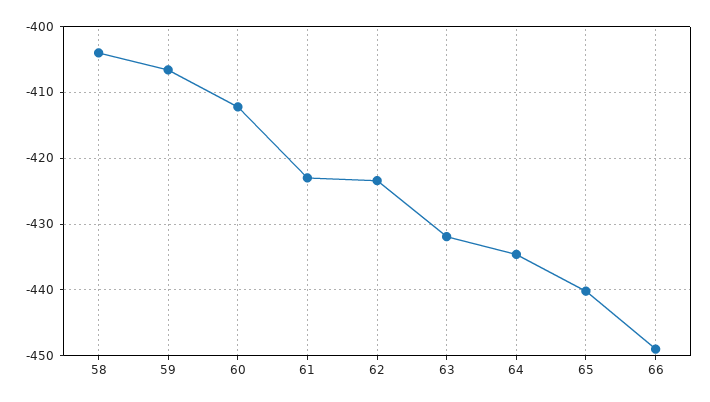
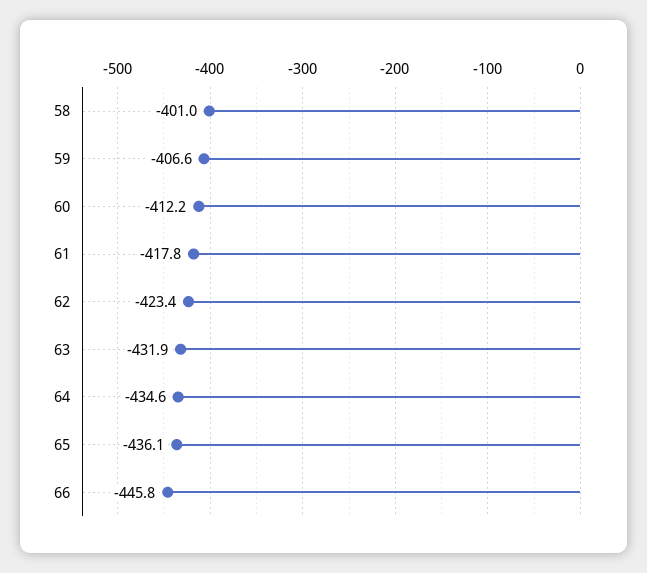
  {
-   "58": -404,
+   "58": -401,
    "59": -406.6,
    "60": -412.2,
-   "61": -423,
+   "61": -417.8,
    "62": -423.4,
    "63": -431.9,
    "64": -434.6,
-   "65": -440,
+   "65": -436.1,
-   "66": -449
+   "66": -445.8
  }

